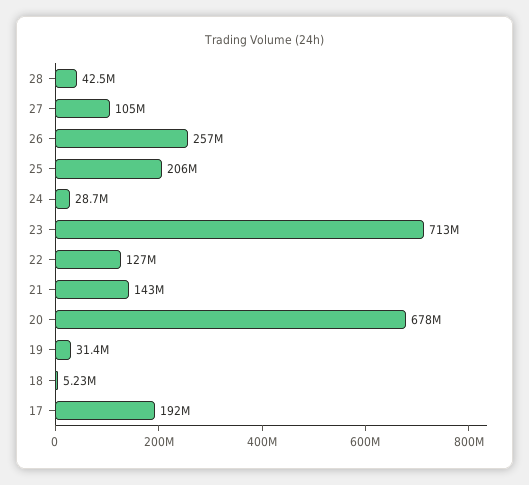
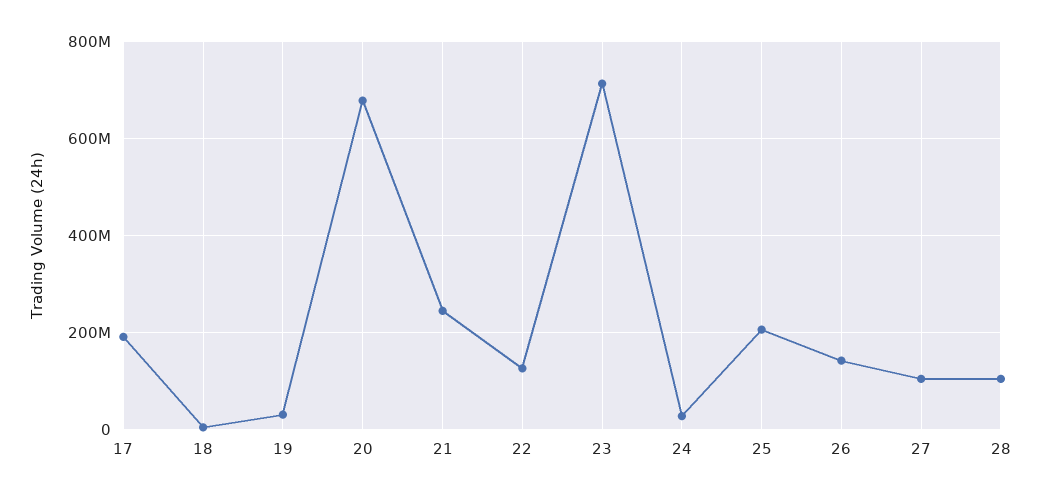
  {
-   "28": 42500000,
+   "28": 100000000,
    "27": 105000000,
-   "26": 257000000,
+   "26": 140000000,
    "25": 206000000,
    "24": 28700000,
    "23": 713000000,
    "22": 127000000,
-   "21": 143000000,
+   "21": 240000000,
    "20": 678000000,
    "19": 31400000,
    "18": 5230000,
    "17": 192000000
  }

